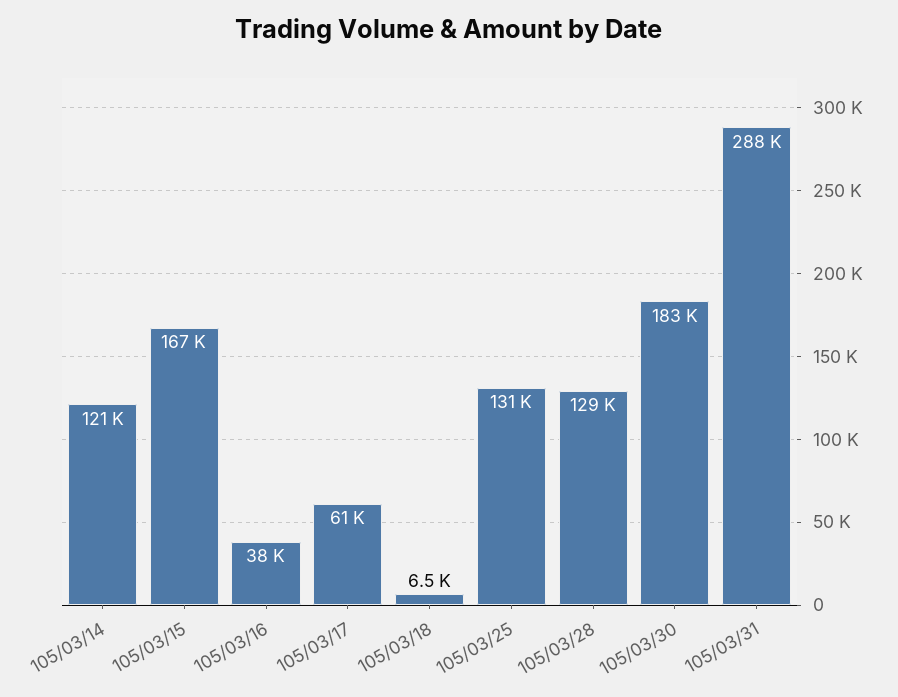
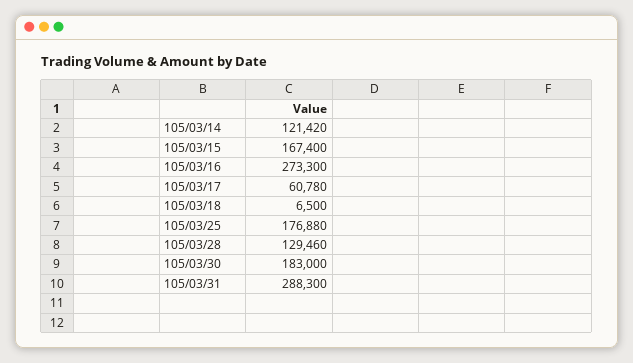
  {
    "105/03/14": 121420,
    "105/03/15": 167400,
-   "105/03/16": 38000,
+   "105/03/16": 273300,
    "105/03/17": 60780,
    "105/03/18": 6500,
-   "105/03/25": 131000,
+   "105/03/25": 176880,
    "105/03/28": 129460,
    "105/03/30": 183000,
    "105/03/31": 288300
  }

